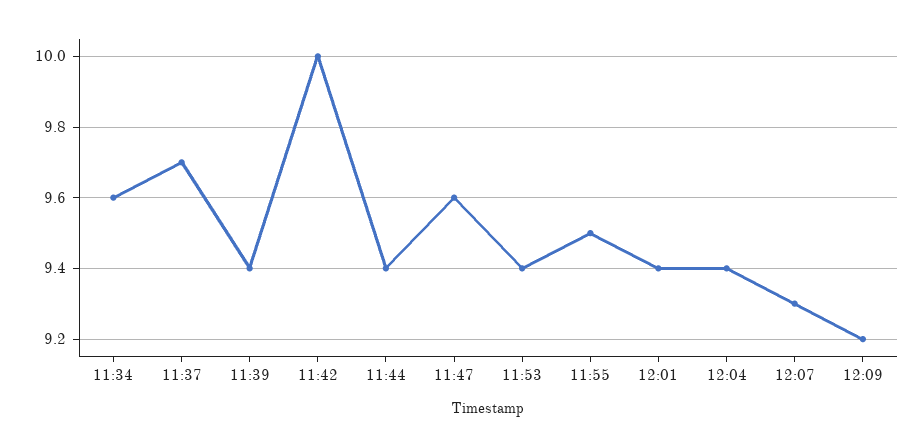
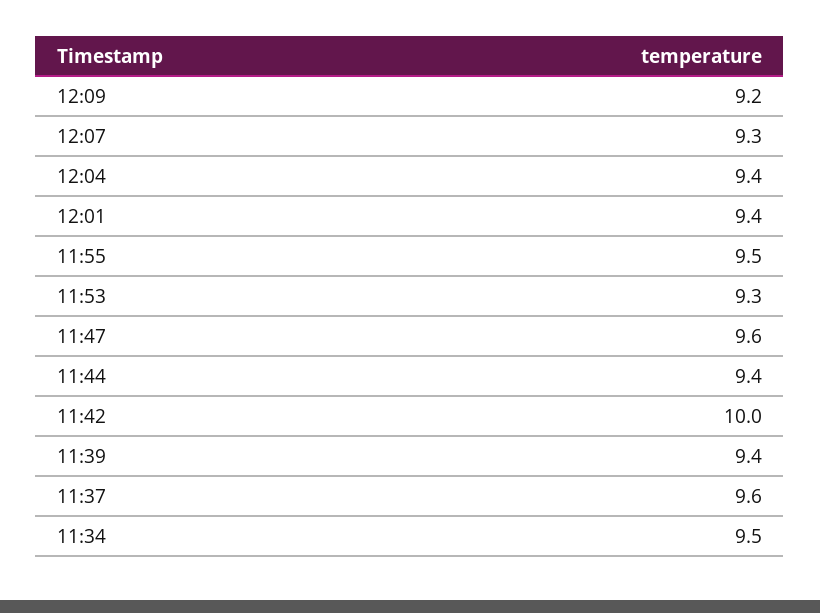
  {
-   "11:34": 9.6,
+   "11:34": 9.5,
-   "11:37": 9.7,
+   "11:37": 9.6,
    "11:39": 9.4,
    "11:42": 10,
    "11:44": 9.4,
    "11:47": 9.6,
-   "11:53": 9.4,
+   "11:53": 9.3,
    "11:55": 9.5,
    "12:01": 9.4,
    "12:04": 9.4,
    "12:07": 9.3,
    "12:09": 9.2
  }

